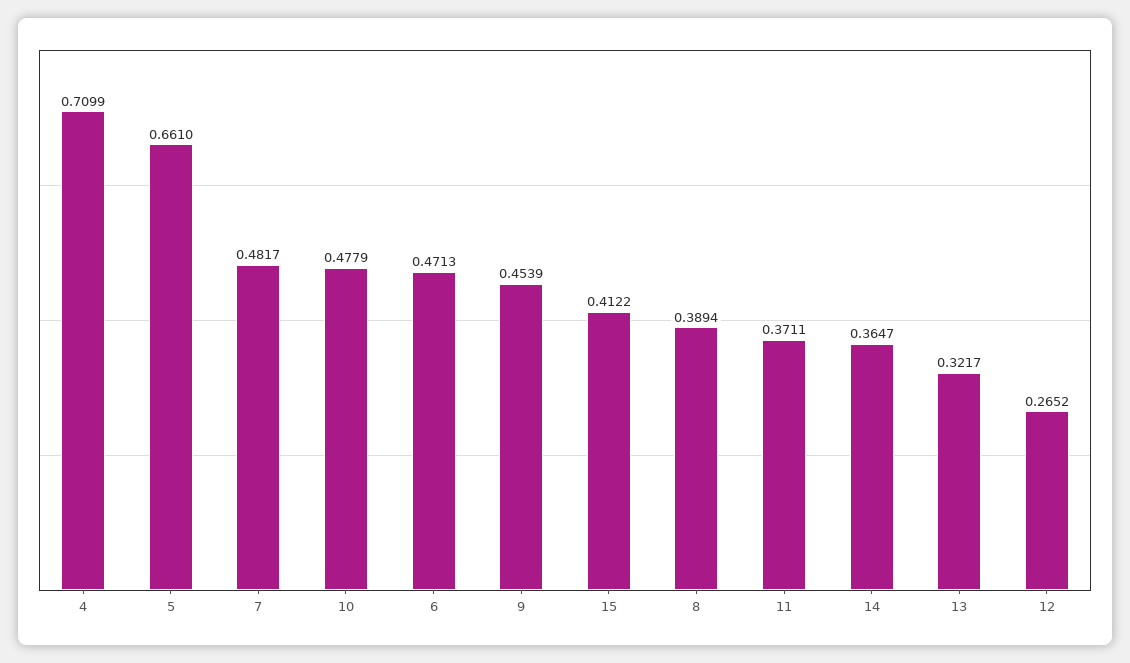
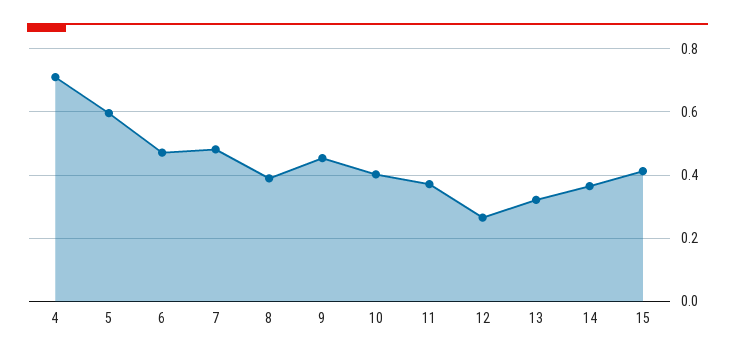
  {
    "4": 0.7099,
-   "5": 0.661,
+   "5": 0.6,
    "7": 0.4817,
-   "10": 0.4779,
+   "10": 0.4,
    "6": 0.4713,
    "9": 0.4539,
    "15": 0.4122,
    "8": 0.3894,
    "11": 0.3711,
    "14": 0.3647,
    "13": 0.3217,
    "12": 0.2652
  }

